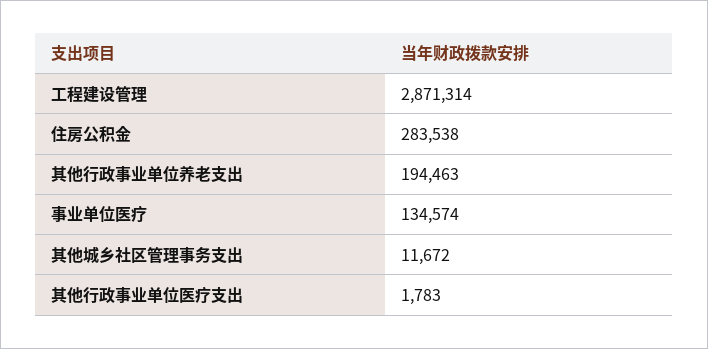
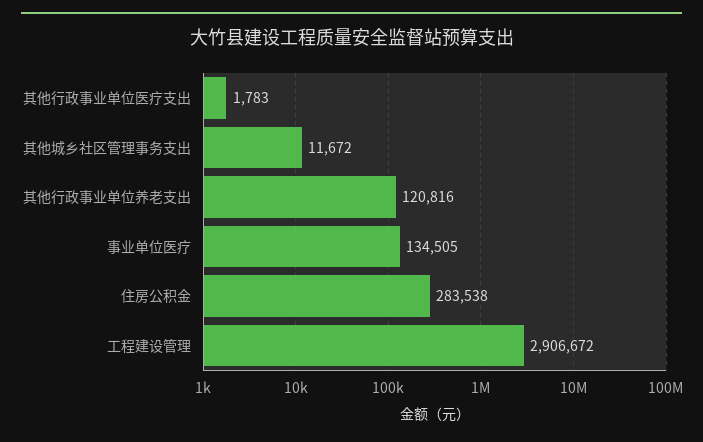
  {
-   "工程建设管理": 2871314,
+   "工程建设管理": 2906672,
    "住房公积金": 283538,
-   "其他行政事业单位养老支出": 194463,
+   "其他行政事业单位养老支出": 120816,
-   "事业单位医疗": 134574,
+   "事业单位医疗": 134505,
    "其他城乡社区管理事务支出": 11672,
    "其他行政事业单位医疗支出": 1783
  }

